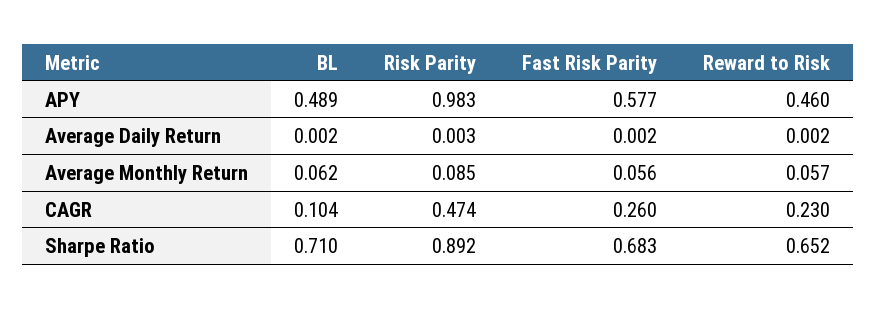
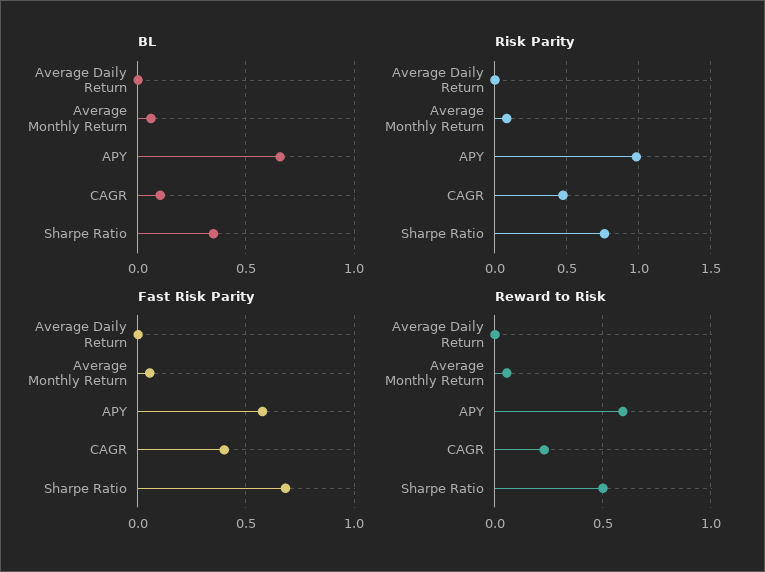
  {
    "BL": {
-     "APY": 0.489,
+     "APY": 0.65,
      "Average Daily Return": 0.002,
      "Average Monthly Return": 0.062,
      "CAGR": 0.104,
-     "Sharpe Ratio": 0.71
+     "Sharpe Ratio": 0.35
    },
    "Risk Parity": {
      "APY": 0.983,
      "Average Daily Return": 0.003,
      "Average Monthly Return": 0.085,
      "CAGR": 0.474,
-     "Sharpe Ratio": 0.892
+     "Sharpe Ratio": 0.75
    },
    "Fast Risk Parity": {
      "APY": 0.577,
      "Average Daily Return": 0.002,
      "Average Monthly Return": 0.056,
-     "CAGR": 0.26,
+     "CAGR": 0.4,
      "Sharpe Ratio": 0.683
    },
    "Reward to Risk": {
-     "APY": 0.46,
+     "APY": 0.6,
      "Average Daily Return": 0.002,
      "Average Monthly Return": 0.057,
      "CAGR": 0.23,
-     "Sharpe Ratio": 0.652
+     "Sharpe Ratio": 0.5
    }
  }

